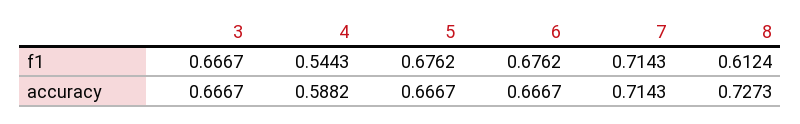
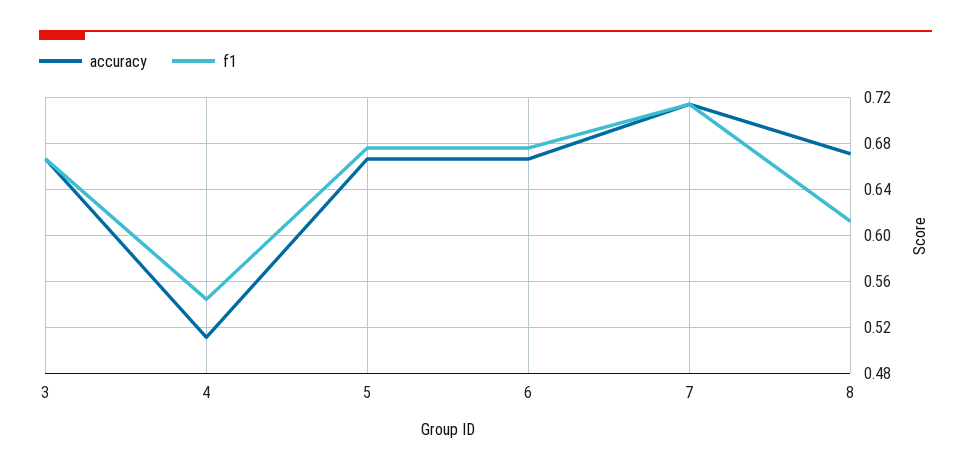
  {
    "f1": {
      "3": 0.6667,
      "4": 0.5443,
      "5": 0.6762,
      "6": 0.6762,
      "7": 0.7143,
      "8": 0.6124
    },
    "accuracy": {
      "3": 0.6667,
-     "4": 0.5882,
+     "4": 0.51,
      "5": 0.6667,
      "6": 0.6667,
      "7": 0.7143,
-     "8": 0.7273
+     "8": 0.67
    }
  }

